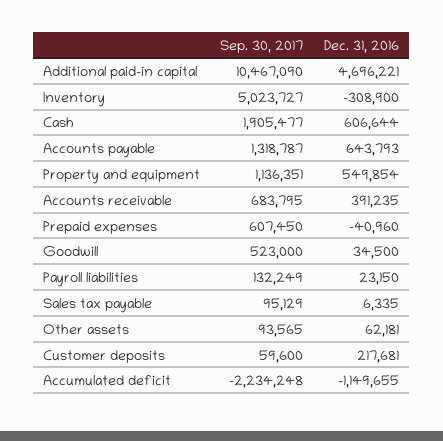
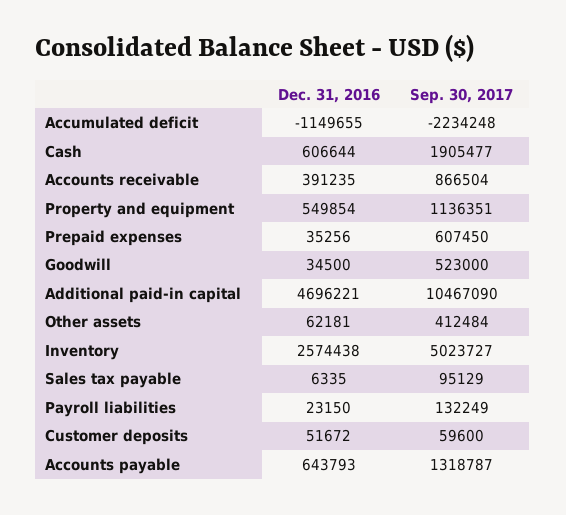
  {
    "Sep. 30, 2017": {
      "Additional paid-in capital": 10467090,
      "Inventory": 5023727,
      "Cash": 1905477,
      "Accounts payable": 1318787,
      "Property and equipment": 1136351,
-     "Accounts receivable": 683795,
+     "Accounts receivable": 866504,
      "Prepaid expenses": 607450,
      "Goodwill": 523000,
      "Payroll liabilities": 132249,
      "Sales tax payable": 95129,
-     "Other assets": 93565,
+     "Other assets": 412484,
      "Customer deposits": 59600,
      "Accumulated deficit": -2234248
    },
    "Dec. 31, 2016": {
      "Additional paid-in capital": 4696221,
-     "Inventory": -308900,
+     "Inventory": 2574438,
      "Cash": 606644,
      "Accounts payable": 643793,
      "Property and equipment": 549854,
      "Accounts receivable": 391235,
-     "Prepaid expenses": -40960,
+     "Prepaid expenses": 35256,
      "Goodwill": 34500,
      "Payroll liabilities": 23150,
      "Sales tax payable": 6335,
      "Other assets": 62181,
-     "Customer deposits": 217681,
+     "Customer deposits": 51672,
      "Accumulated deficit": -1149655
    }
  }

